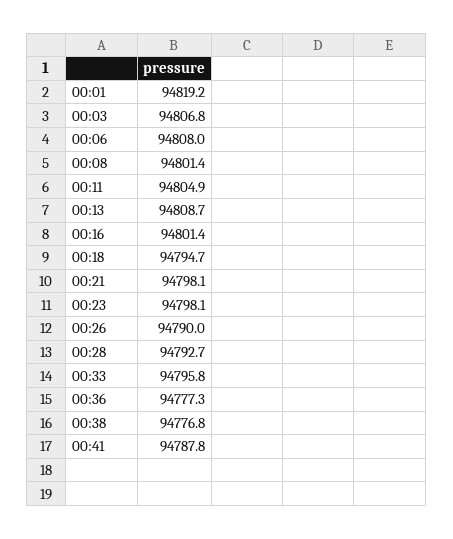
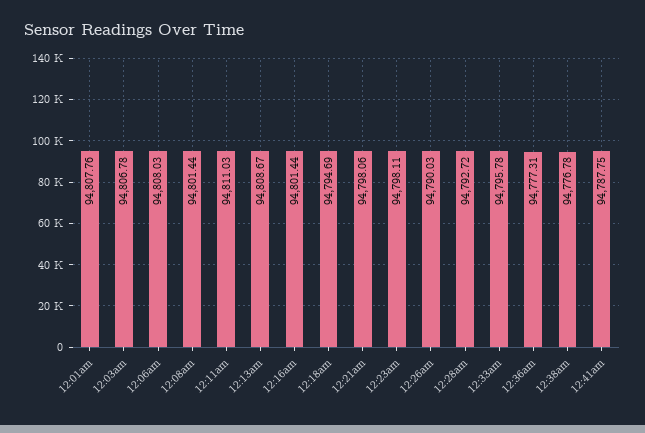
  {
-   "00:01": 94819.2,
+   "00:01": 94807.76,
    "00:03": 94806.78,
    "00:06": 94808.03,
    "00:08": 94801.44,
-   "00:11": 94804.9,
+   "00:11": 94811.03,
    "00:13": 94808.67,
    "00:16": 94801.44,
    "00:18": 94794.69,
    "00:21": 94798.06,
    "00:23": 94798.11,
    "00:26": 94790.03,
    "00:28": 94792.72,
    "00:33": 94795.78,
    "00:36": 94777.31,
    "00:38": 94776.78,
    "00:41": 94787.75
  }

